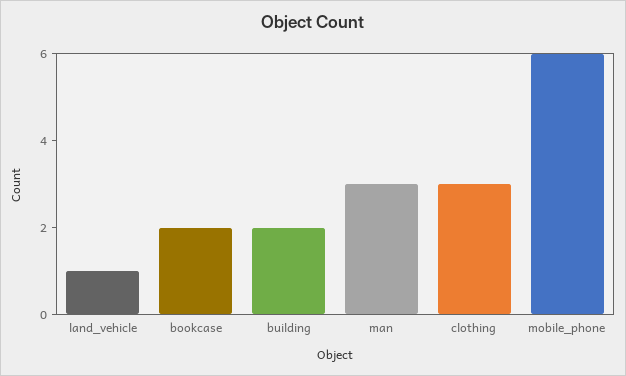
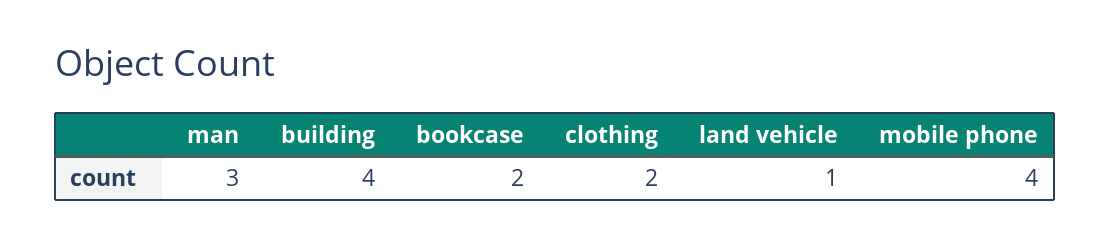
  {
    "land_vehicle": 1,
    "bookcase": 2,
-   "building": 2,
+   "building": 4,
    "man": 3,
-   "clothing": 3,
+   "clothing": 2,
-   "mobile_phone": 6
+   "mobile_phone": 4
  }

